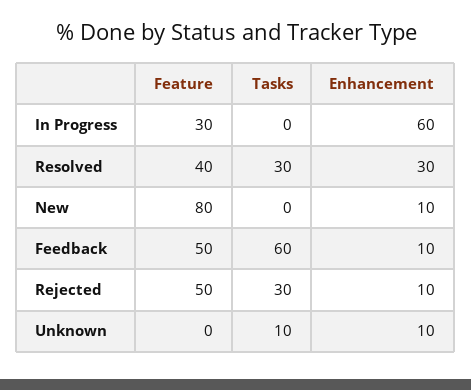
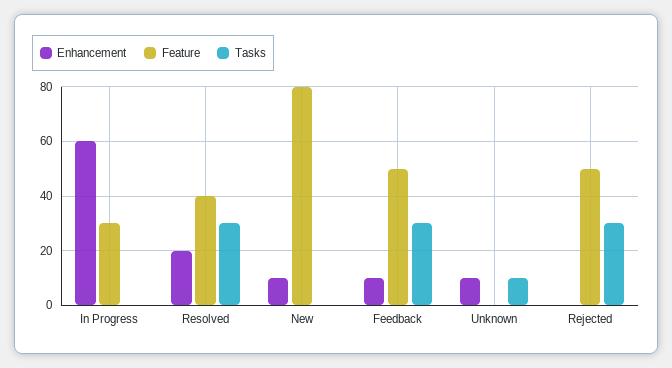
  {
    "Feature": {
      "In Progress": 30,
      "Resolved": 40,
      "New": 80,
      "Feedback": 50,
      "Rejected": 50,
      "Unknown": 0
    },
    "Tasks": {
      "In Progress": 0,
      "Resolved": 30,
      "New": 0,
-     "Feedback": 60,
+     "Feedback": 30,
      "Rejected": 30,
      "Unknown": 10
    },
    "Enhancement": {
      "In Progress": 60,
-     "Resolved": 30,
+     "Resolved": 20,
      "New": 10,
      "Feedback": 10,
-     "Rejected": 10,
+     "Rejected": 0,
      "Unknown": 10
    }
  }

